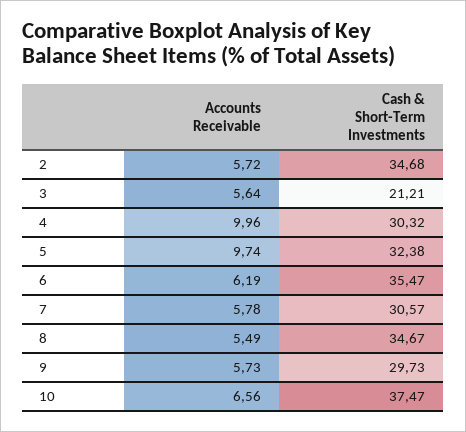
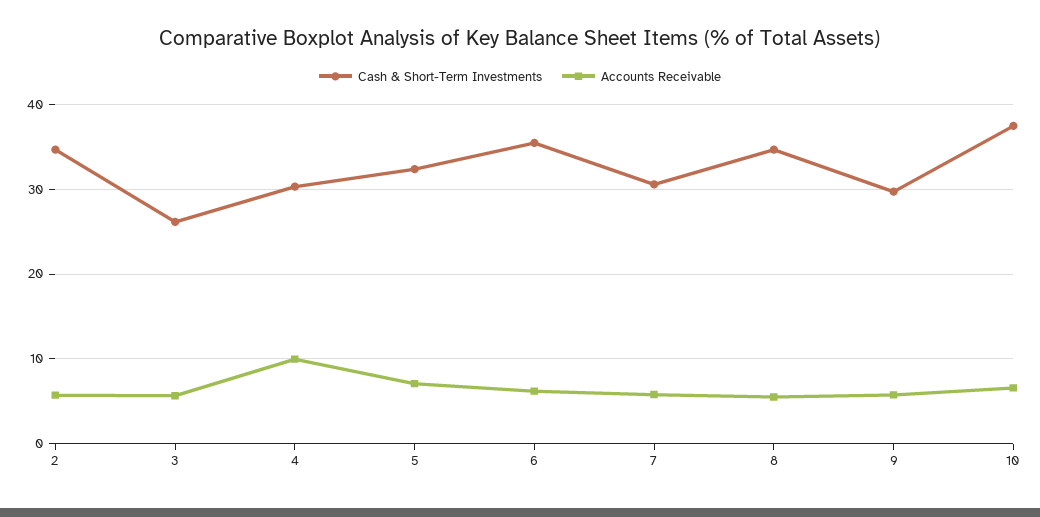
  {
    "Accounts Receivable": {
      "2": 5.72,
      "3": 5.64,
      "4": 9.96,
-     "5": 9.74,
+     "5": 7,
      "6": 6.19,
      "7": 5.78,
      "8": 5.49,
      "9": 5.73,
      "10": 6.56
    },
    "Cash & Short-Term Investments": {
      "2": 34.68,
-     "3": 21.21,
+     "3": 26,
      "4": 30.32,
      "5": 32.38,
      "6": 35.47,
      "7": 30.57,
      "8": 34.67,
      "9": 29.73,
      "10": 37.47
    }
  }

